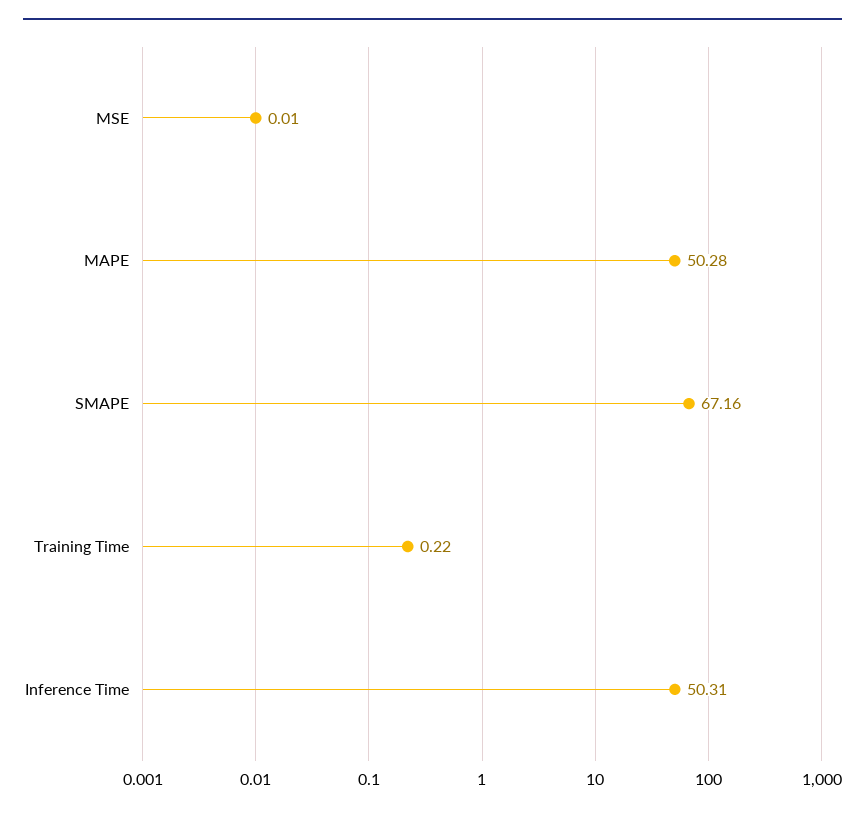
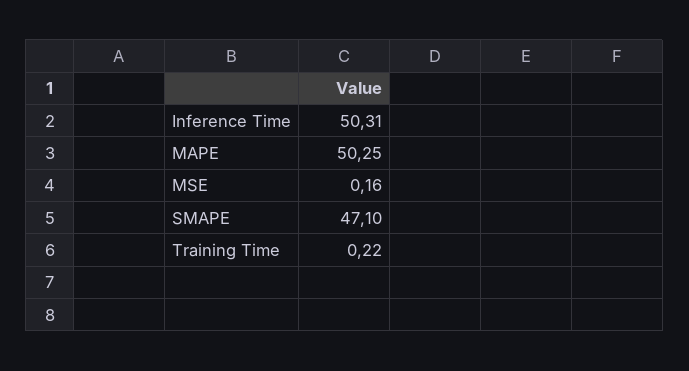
  {
-   "MSE": 0.01,
+   "MSE": 0.16,
-   "MAPE": 50.28,
+   "MAPE": 50.25,
-   "SMAPE": 67.16,
+   "SMAPE": 47.1,
    "Training Time": 0.22,
    "Inference Time": 50.31
  }

